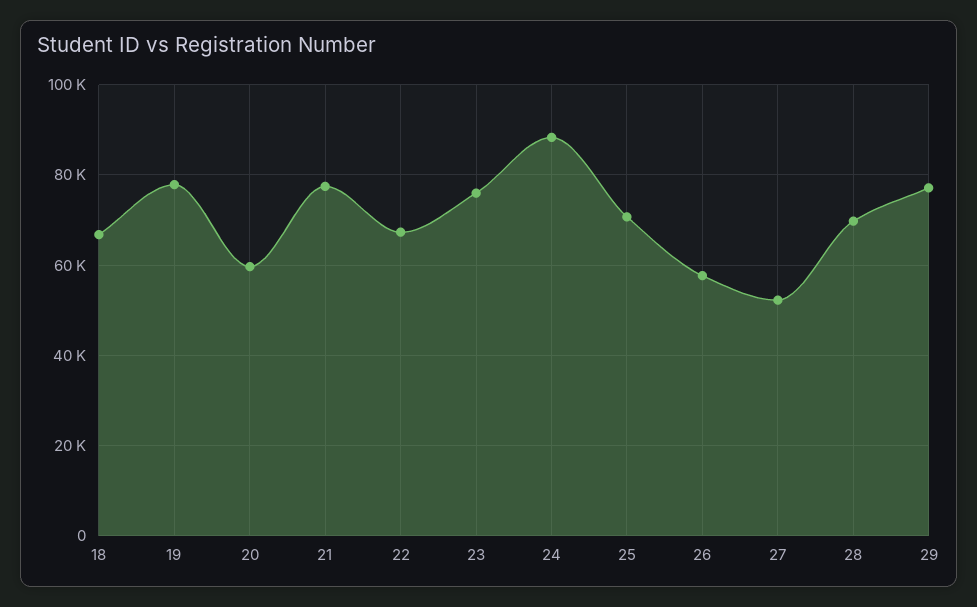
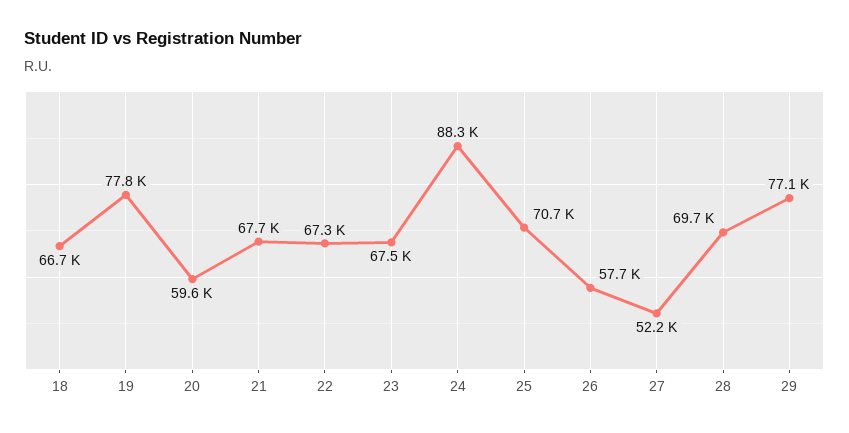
  {
    "18": 66700,
    "19": 77800,
    "20": 59600,
-   "21": 78000,
+   "21": 67700,
    "22": 67300,
-   "23": 76000,
+   "23": 67500,
    "24": 88300,
    "25": 70700,
    "26": 57700,
    "27": 52200,
    "28": 69700,
    "29": 77100
  }

